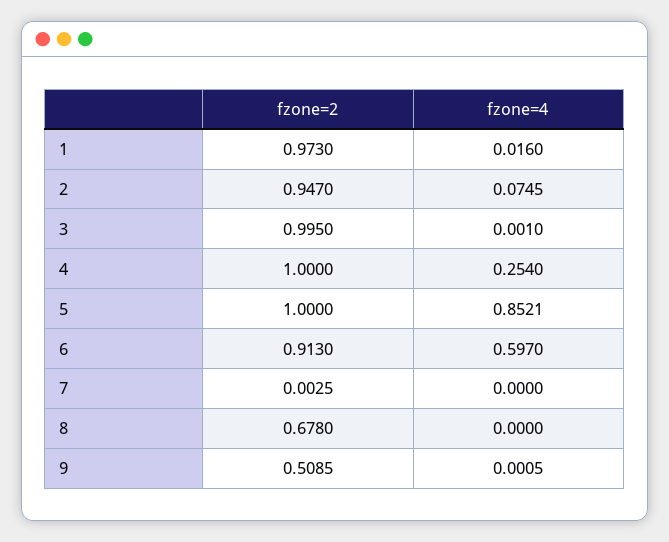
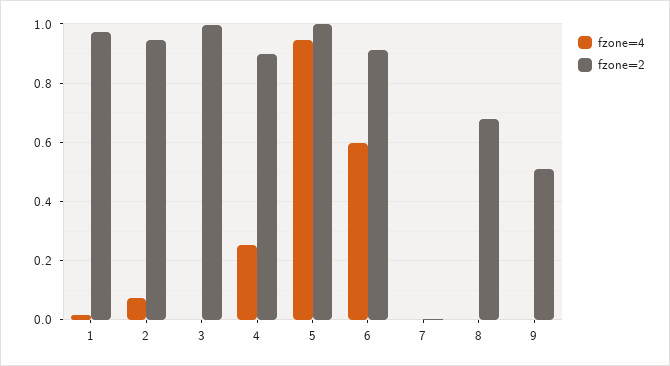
  {
    "fzone=2": {
      "1": 0.973,
      "2": 0.947,
      "3": 0.995,
-     "4": 1,
+     "4": 0.9,
      "5": 1,
      "6": 0.913,
      "7": 0.0025,
      "8": 0.678,
      "9": 0.5085
    },
    "fzone=4": {
      "1": 0.016,
      "2": 0.0745,
      "3": 0.001,
      "4": 0.254,
-     "5": 0.8521,
+     "5": 0.95,
      "6": 0.597,
      "7": 0,
      "8": 0,
      "9": 0.0005
    }
  }

